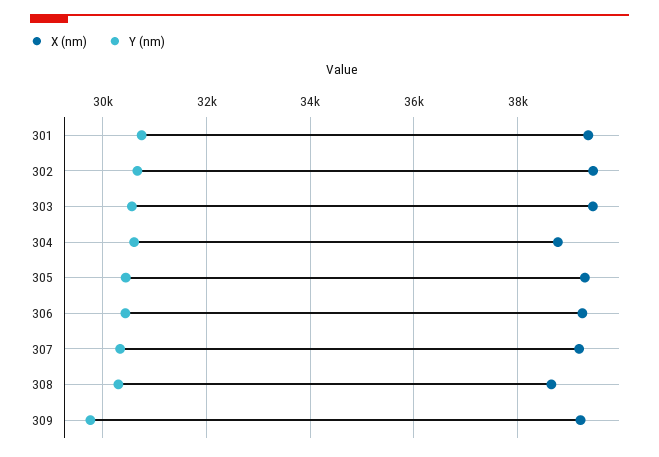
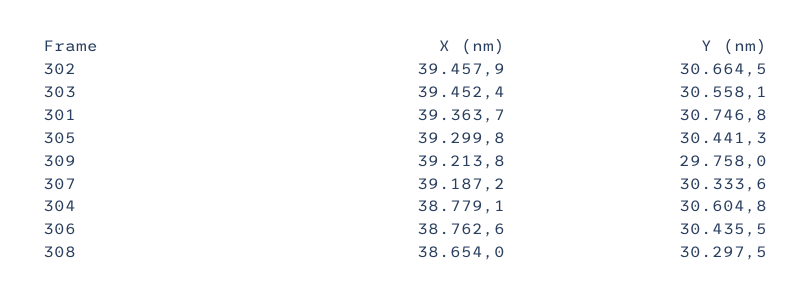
  {
    "X (nm)": {
      "301": 39363.7,
      "302": 39457.9,
      "303": 39452.4,
      "304": 38779.1,
      "305": 39299.8,
-     "306": 39200,
+     "306": 38762.6,
      "307": 39187.2,
      "308": 38654,
      "309": 39213.8
    },
    "Y (nm)": {
      "301": 30746.8,
      "302": 30664.5,
      "303": 30558.1,
      "304": 30604.8,
      "305": 30441.3,
      "306": 30435.5,
      "307": 30333.6,
      "308": 30297.5,
      "309": 29758
    }
  }

